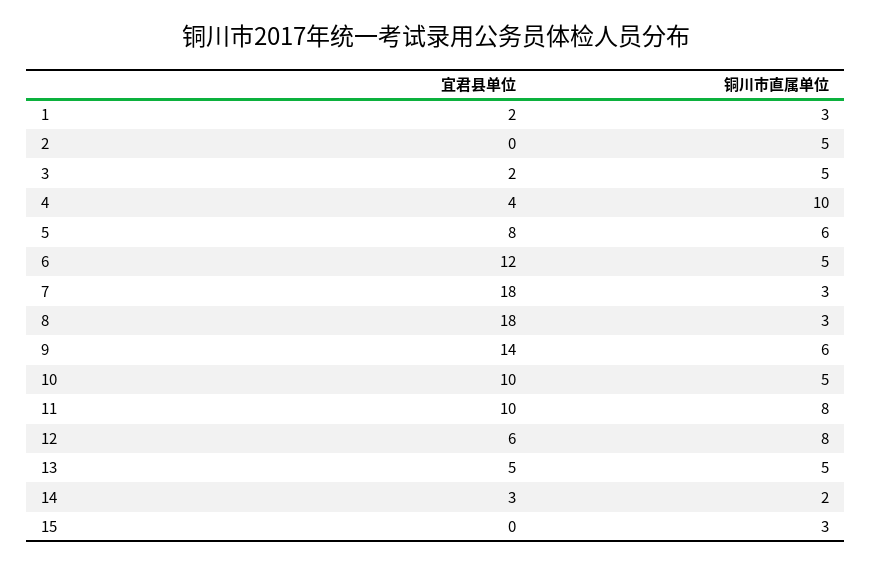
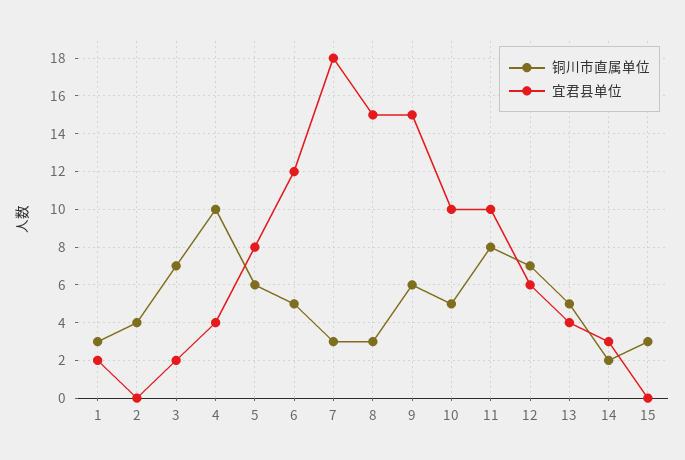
  {
    "宜君县单位": {
      "1": 2,
      "2": 0,
      "3": 2,
      "4": 4,
      "5": 8,
      "6": 12,
      "7": 18,
-     "8": 18,
+     "8": 15,
-     "9": 14,
+     "9": 15,
      "10": 10,
      "11": 10,
      "12": 6,
-     "13": 5,
+     "13": 4,
      "14": 3,
      "15": 0
    },
    "铜川市直属单位": {
      "1": 3,
-     "2": 5,
+     "2": 4,
-     "3": 5,
+     "3": 7,
      "4": 10,
      "5": 6,
      "6": 5,
      "7": 3,
      "8": 3,
      "9": 6,
      "10": 5,
      "11": 8,
-     "12": 8,
+     "12": 7,
      "13": 5,
      "14": 2,
      "15": 3
    }
  }

